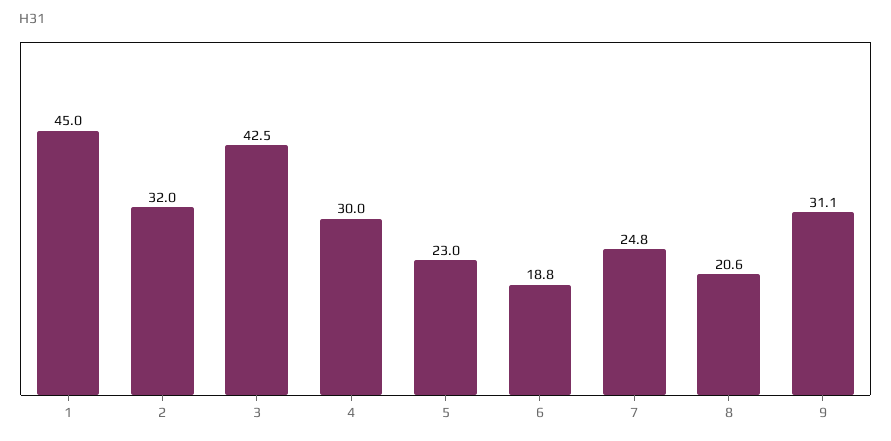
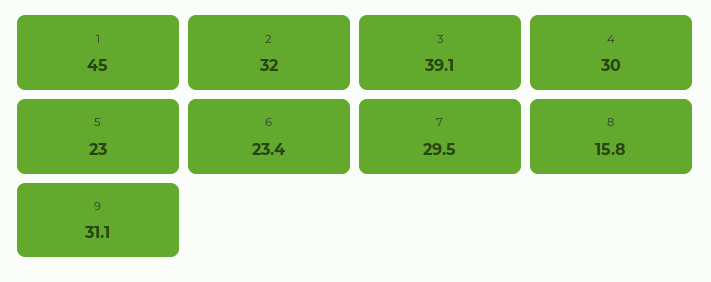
  {
    "1": 45,
    "2": 32,
-   "3": 42.5,
+   "3": 39.1,
    "4": 30,
    "5": 23,
-   "6": 18.8,
+   "6": 23.4,
-   "7": 24.8,
+   "7": 29.5,
-   "8": 20.6,
+   "8": 15.8,
    "9": 31.1
  }

